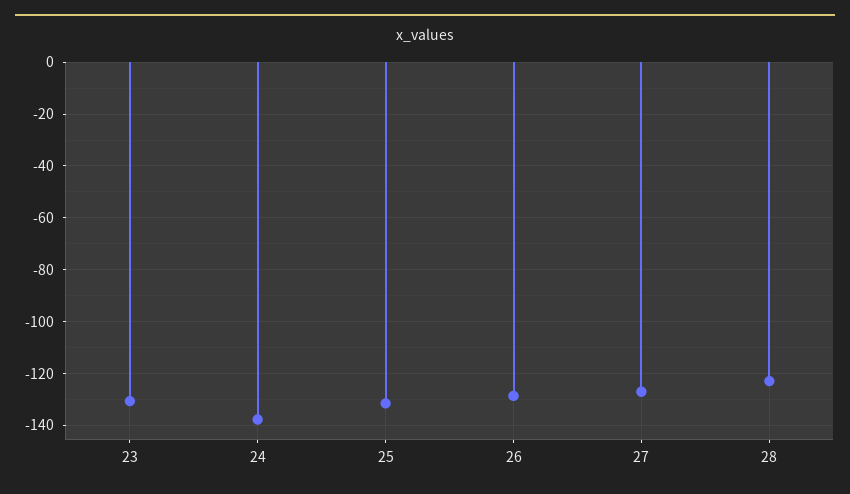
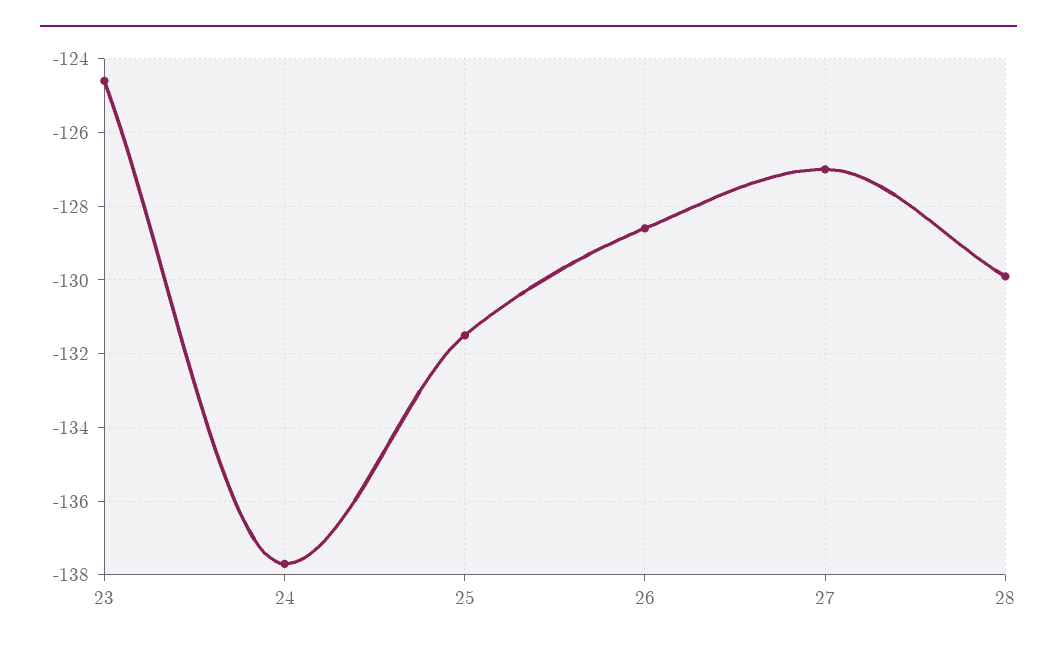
  {
-   "23": -130,
+   "23": -124.5,
    "24": -137.5,
    "25": -131.5,
    "26": -128.5,
    "27": -127,
-   "28": -122.5
+   "28": -130
  }

